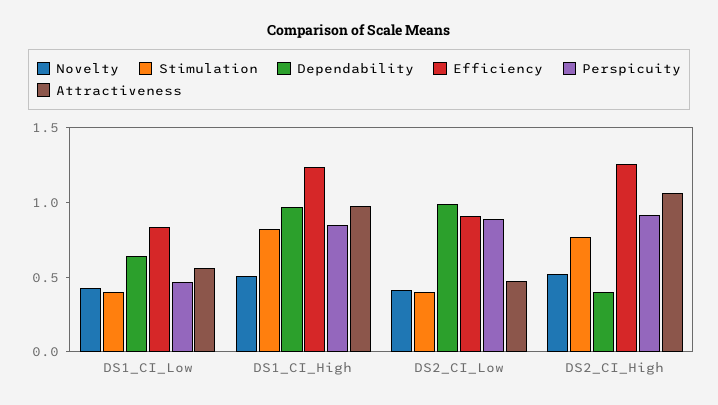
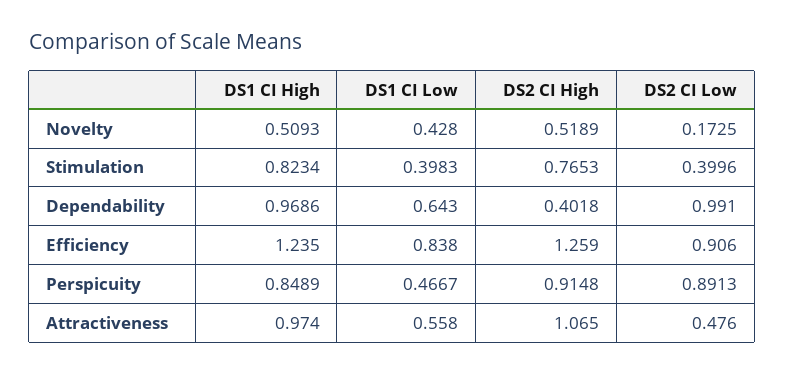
  {
    "Novelty": {
      "DS1_CI_Low": 0.428,
      "DS1_CI_High": 0.5093,
-     "DS2_CI_Low": 0.4,
+     "DS2_CI_Low": 0.1725,
      "DS2_CI_High": 0.5189
    },
    "Stimulation": {
      "DS1_CI_Low": 0.3983,
      "DS1_CI_High": 0.8234,
      "DS2_CI_Low": 0.3996,
      "DS2_CI_High": 0.7653
    },
    "Dependability": {
      "DS1_CI_Low": 0.643,
      "DS1_CI_High": 0.9686,
      "DS2_CI_Low": 0.991,
      "DS2_CI_High": 0.4018
    },
    "Efficiency": {
      "DS1_CI_Low": 0.838,
      "DS1_CI_High": 1.235,
      "DS2_CI_Low": 0.906,
      "DS2_CI_High": 1.259
    },
    "Perspicuity": {
      "DS1_CI_Low": 0.4667,
      "DS1_CI_High": 0.8489,
      "DS2_CI_Low": 0.8913,
      "DS2_CI_High": 0.9148
    },
    "Attractiveness": {
      "DS1_CI_Low": 0.558,
      "DS1_CI_High": 0.974,
      "DS2_CI_Low": 0.476,
      "DS2_CI_High": 1.065
    }
  }

